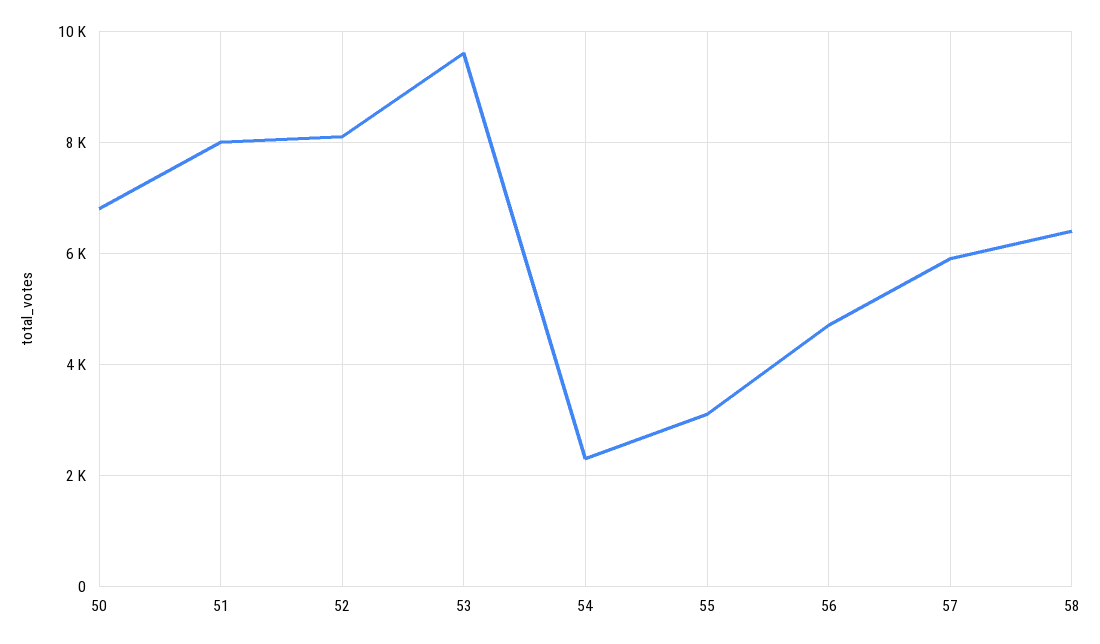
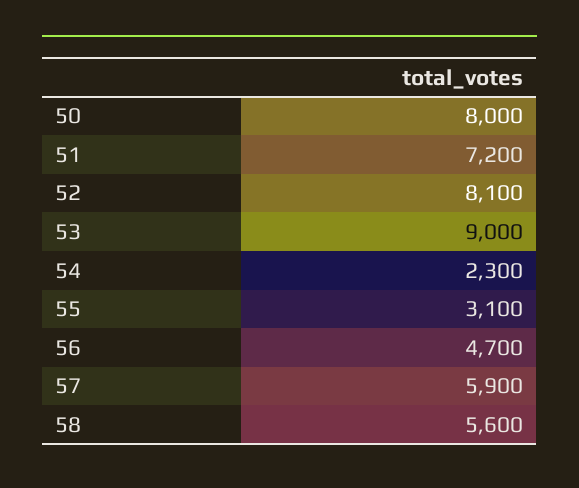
  {
-   "50": 6800,
+   "50": 8000,
-   "51": 8000,
+   "51": 7200,
    "52": 8100,
-   "53": 9600,
+   "53": 9000,
    "54": 2300,
    "55": 3100,
    "56": 4700,
    "57": 5900,
-   "58": 6400
+   "58": 5600
  }

